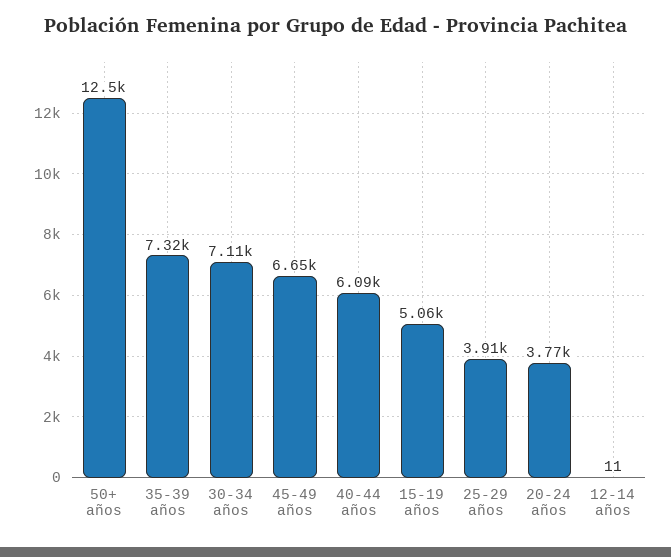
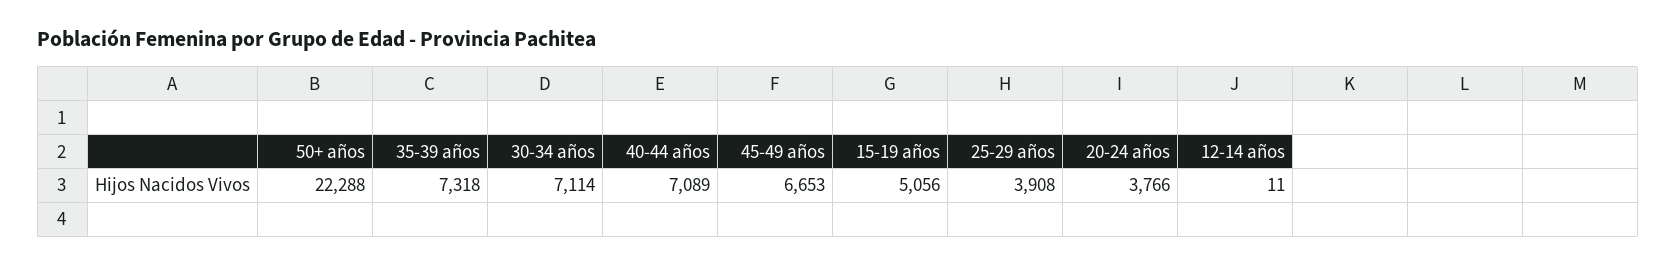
  {
-   "50+ años": 12500,
+   "50+ años": 22288,
    "35-39 años": 7318,
    "30-34 años": 7114,
    "45-49 años": 6653,
-   "40-44 años": 6090,
+   "40-44 años": 7089,
    "15-19 años": 5056,
    "25-29 años": 3908,
    "20-24 años": 3766,
    "12-14 años": 11
  }

